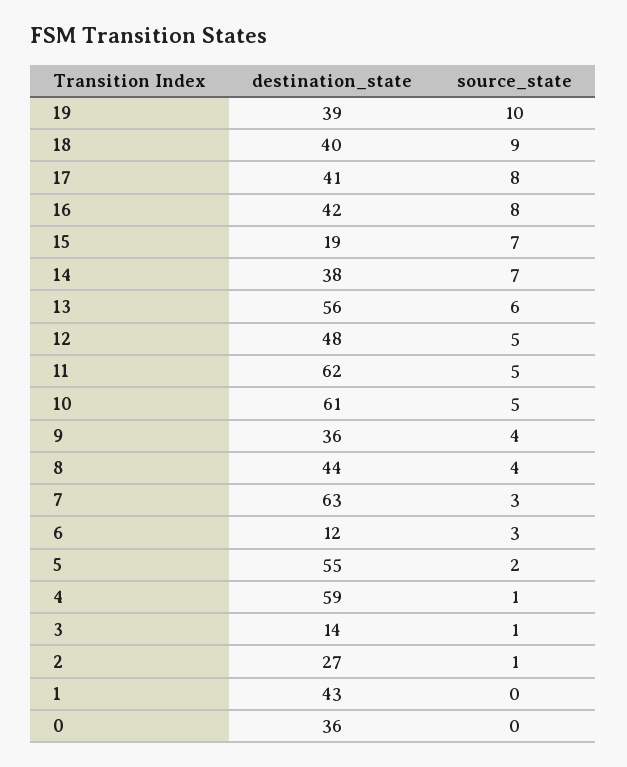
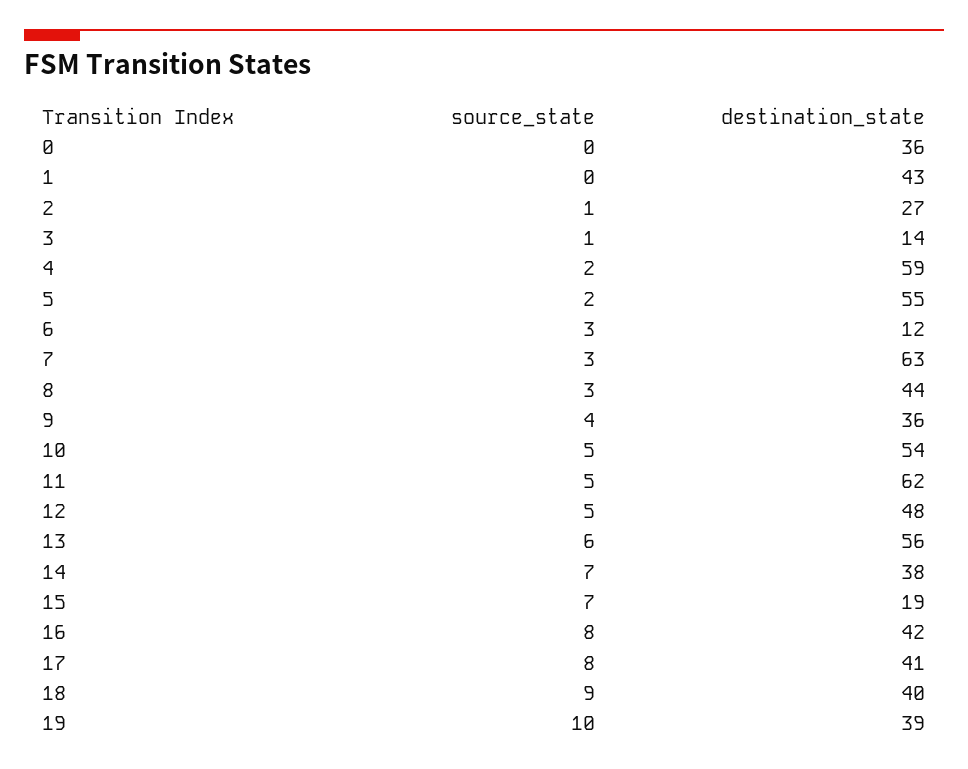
  {
    "destination_state": {
      "19": 39,
      "18": 40,
      "17": 41,
      "16": 42,
      "15": 19,
      "14": 38,
      "13": 56,
      "12": 48,
      "11": 62,
-     "10": 61,
+     "10": 54,
      "9": 36,
      "8": 44,
      "7": 63,
      "6": 12,
      "5": 55,
      "4": 59,
      "3": 14,
      "2": 27,
      "1": 43,
      "0": 36
    },
    "source_state": {
      "19": 10,
      "18": 9,
      "17": 8,
      "16": 8,
      "15": 7,
      "14": 7,
      "13": 6,
      "12": 5,
      "11": 5,
      "10": 5,
      "9": 4,
-     "8": 4,
+     "8": 3,
      "7": 3,
      "6": 3,
      "5": 2,
-     "4": 1,
+     "4": 2,
      "3": 1,
      "2": 1,
      "1": 0,
      "0": 0
    }
  }

